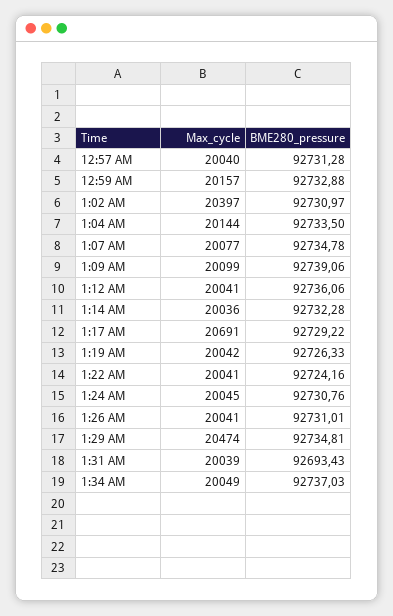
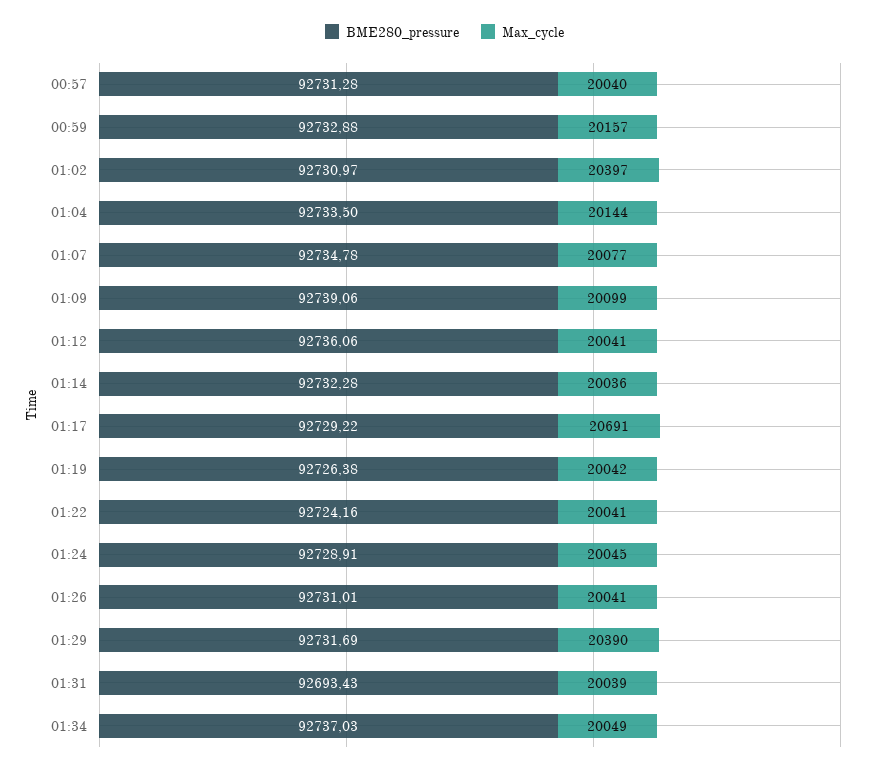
  {
    "Max_cycle": {
      "12:57 AM": 20040,
      "12:59 AM": 20157,
      "1:02 AM": 20397,
      "1:04 AM": 20144,
      "1:07 AM": 20077,
      "1:09 AM": 20099,
      "1:12 AM": 20041,
      "1:14 AM": 20036,
      "1:17 AM": 20691,
      "1:19 AM": 20042,
      "1:22 AM": 20041,
      "1:24 AM": 20045,
      "1:26 AM": 20041,
-     "1:29 AM": 20474,
+     "1:29 AM": 20390,
      "1:31 AM": 20039,
      "1:34 AM": 20049
    },
    "BME280_pressure": {
      "12:57 AM": 92731.28,
      "12:59 AM": 92732.88,
      "1:02 AM": 92730.97,
      "1:04 AM": 92733.5,
      "1:07 AM": 92734.78,
      "1:09 AM": 92739.06,
      "1:12 AM": 92736.06,
      "1:14 AM": 92732.28,
      "1:17 AM": 92729.22,
-     "1:19 AM": 92726.33,
+     "1:19 AM": 92726.38,
      "1:22 AM": 92724.16,
-     "1:24 AM": 92730.76,
+     "1:24 AM": 92728.91,
      "1:26 AM": 92731.01,
-     "1:29 AM": 92734.81,
+     "1:29 AM": 92731.69,
      "1:31 AM": 92693.43,
      "1:34 AM": 92737.03
    }
  }

